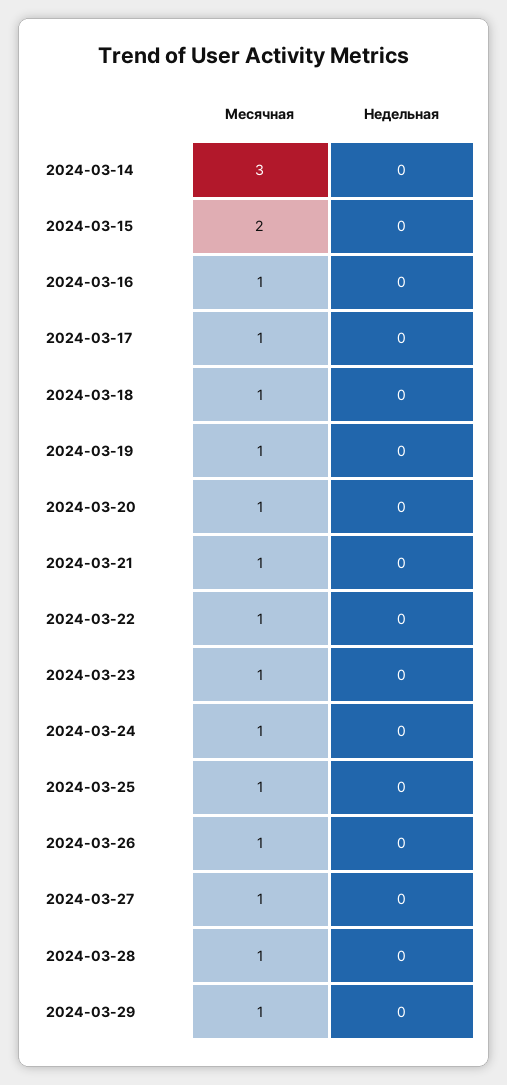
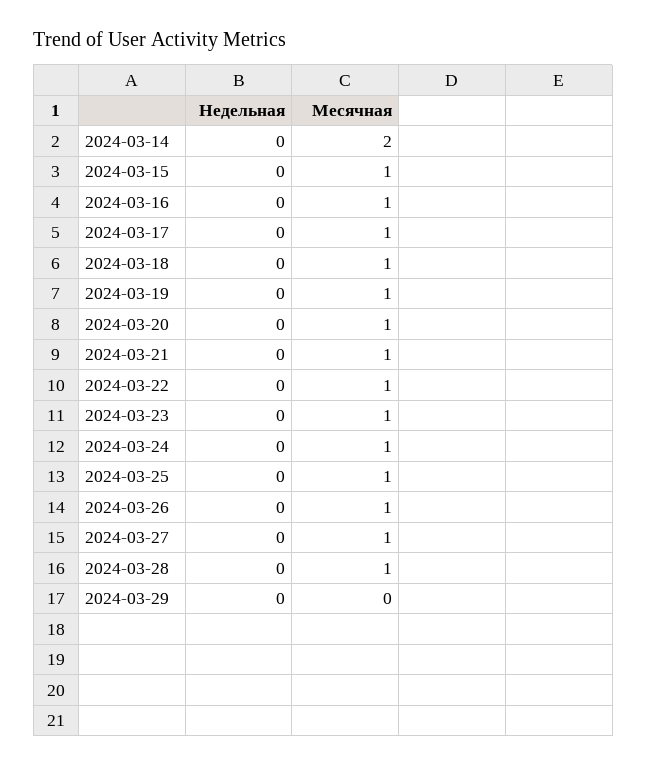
  {
    "Месячная": {
-     "2024-03-14": 3,
+     "2024-03-14": 2,
-     "2024-03-15": 2,
+     "2024-03-15": 1,
      "2024-03-16": 1,
      "2024-03-17": 1,
      "2024-03-18": 1,
      "2024-03-19": 1,
      "2024-03-20": 1,
      "2024-03-21": 1,
      "2024-03-22": 1,
      "2024-03-23": 1,
      "2024-03-24": 1,
      "2024-03-25": 1,
      "2024-03-26": 1,
      "2024-03-27": 1,
      "2024-03-28": 1,
-     "2024-03-29": 1
+     "2024-03-29": 0
    },
    "Недельная": {
      "2024-03-14": 0,
      "2024-03-15": 0,
      "2024-03-16": 0,
      "2024-03-17": 0,
      "2024-03-18": 0,
      "2024-03-19": 0,
      "2024-03-20": 0,
      "2024-03-21": 0,
      "2024-03-22": 0,
      "2024-03-23": 0,
      "2024-03-24": 0,
      "2024-03-25": 0,
      "2024-03-26": 0,
      "2024-03-27": 0,
      "2024-03-28": 0,
      "2024-03-29": 0
    }
  }

